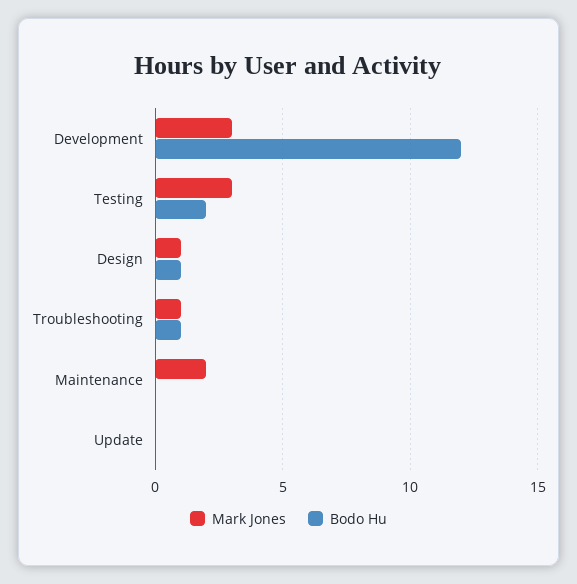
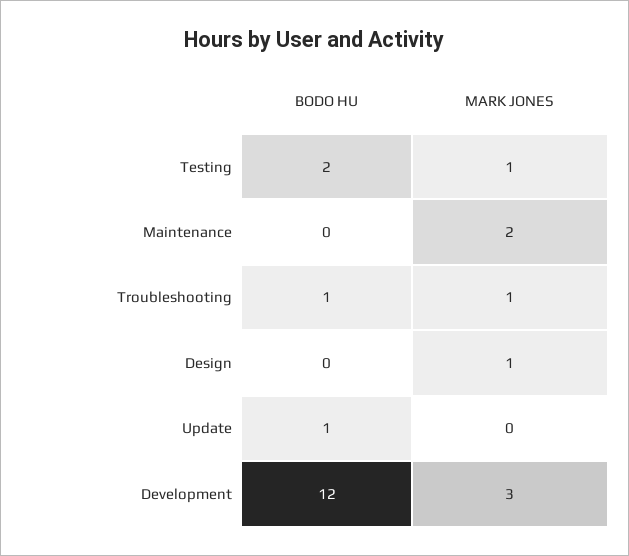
  {
    "Mark Jones": {
      "Development": 3,
-     "Testing": 3,
+     "Testing": 1,
      "Design": 1,
      "Troubleshooting": 1,
      "Maintenance": 2,
      "Update": 0
    },
    "Bodo Hu": {
      "Development": 12,
      "Testing": 2,
-     "Design": 1,
+     "Design": 0,
      "Troubleshooting": 1,
      "Maintenance": 0,
-     "Update": 0
+     "Update": 1
    }
  }

